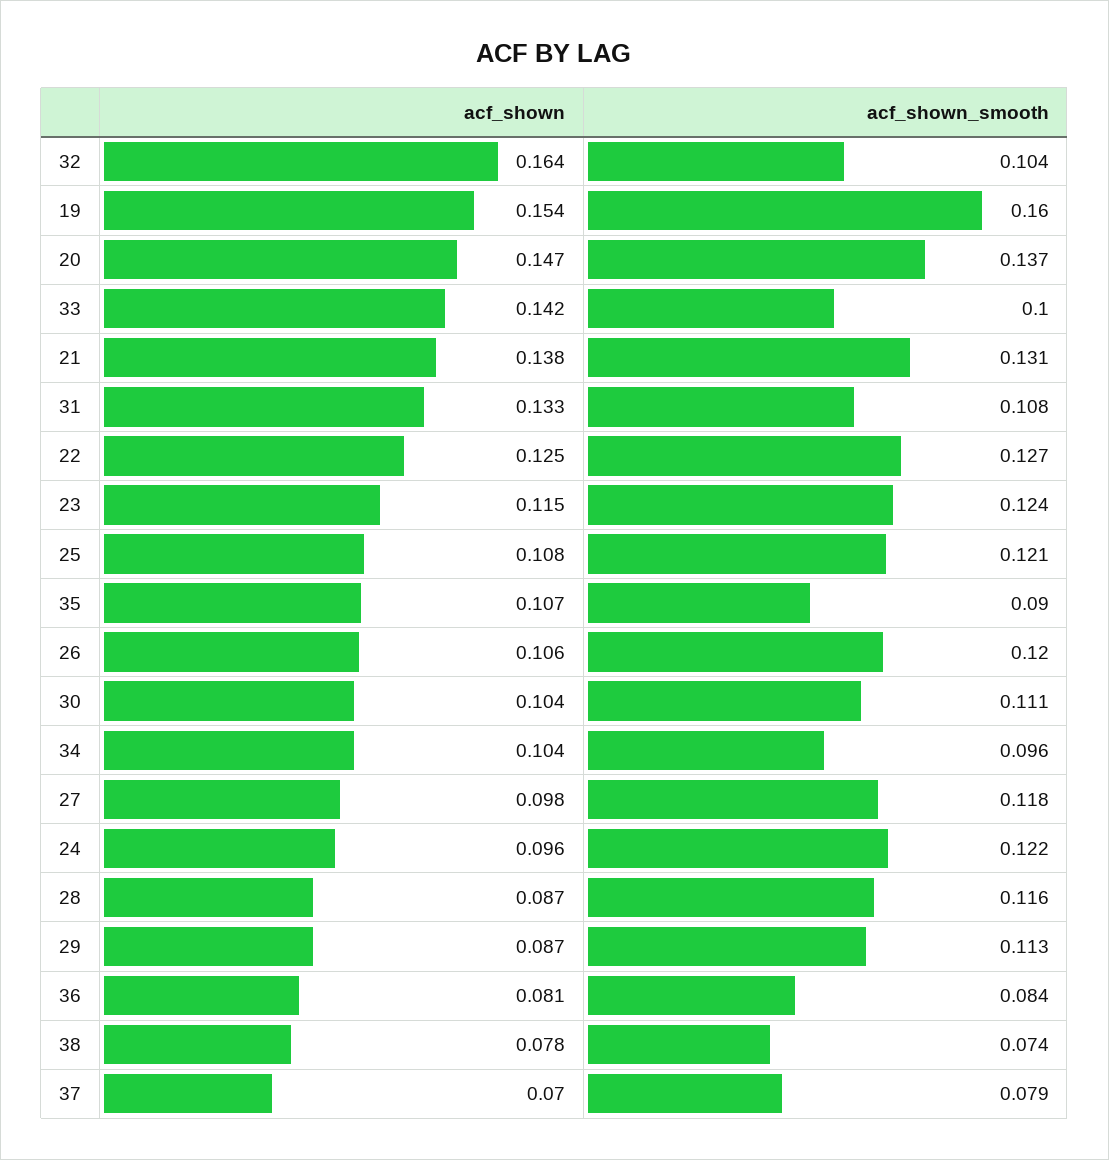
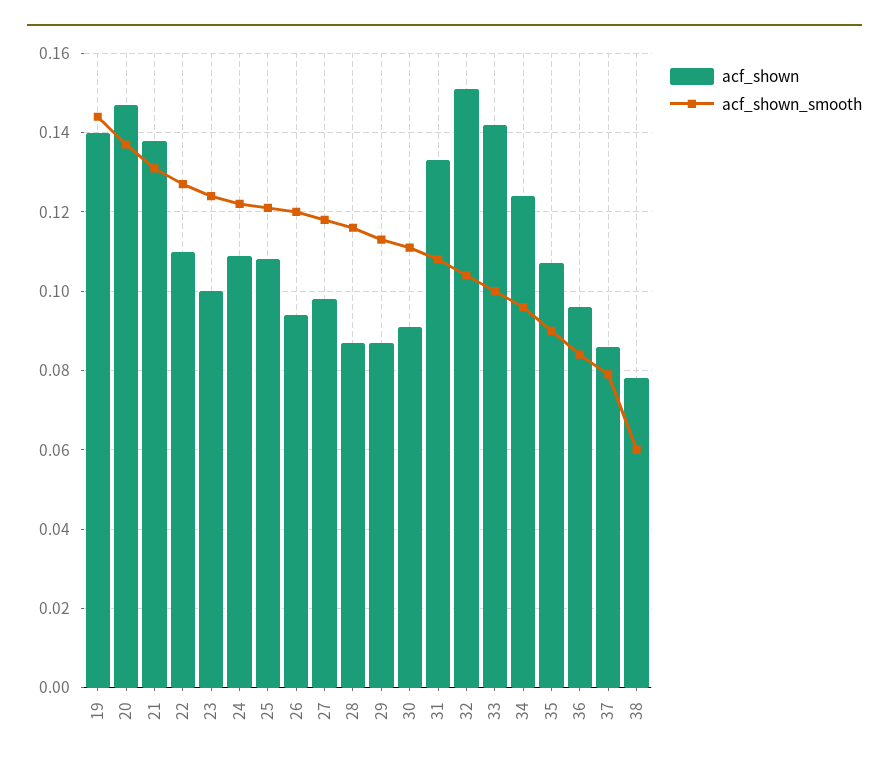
  {
    "acf_shown": {
-     "32": 0.164,
+     "32": 0.15,
-     "19": 0.154,
+     "19": 0.14,
      "20": 0.147,
      "33": 0.142,
      "21": 0.138,
      "31": 0.133,
-     "22": 0.125,
+     "22": 0.11,
-     "23": 0.115,
+     "23": 0.1,
      "25": 0.108,
      "35": 0.107,
-     "26": 0.106,
+     "26": 0.095,
-     "30": 0.104,
+     "30": 0.09,
-     "34": 0.104,
+     "34": 0.125,
      "27": 0.098,
-     "24": 0.096,
+     "24": 0.11,
      "28": 0.087,
      "29": 0.087,
-     "36": 0.081,
+     "36": 0.095,
      "38": 0.078,
-     "37": 0.07
+     "37": 0.085
    },
    "acf_shown_smooth": {
      "32": 0.104,
-     "19": 0.16,
+     "19": 0.145,
      "20": 0.137,
      "33": 0.1,
      "21": 0.131,
      "31": 0.108,
      "22": 0.127,
      "23": 0.124,
      "25": 0.121,
      "35": 0.09,
      "26": 0.12,
      "30": 0.111,
      "34": 0.096,
      "27": 0.118,
      "24": 0.122,
      "28": 0.116,
      "29": 0.113,
      "36": 0.084,
-     "38": 0.074,
+     "38": 0.06,
      "37": 0.079
    }
  }

